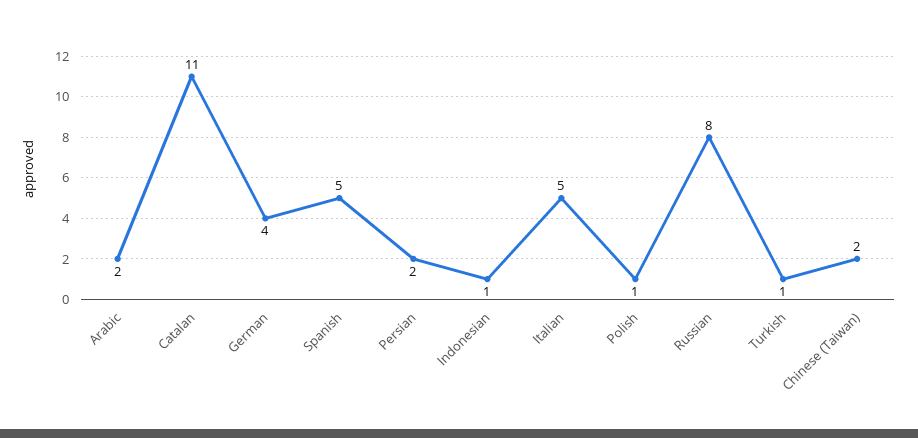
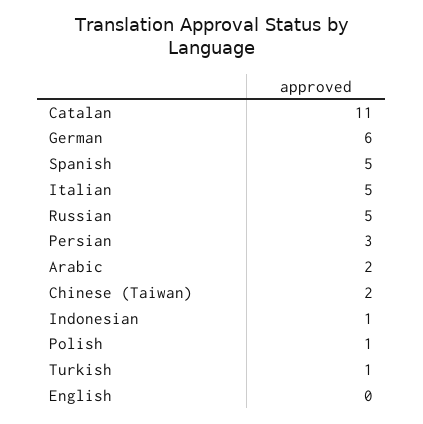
  {
    "Arabic": 2,
    "Catalan": 11,
-   "German": 4,
+   "German": 6,
    "Spanish": 5,
-   "Persian": 2,
+   "Persian": 3,
    "Indonesian": 1,
    "Italian": 5,
    "Polish": 1,
-   "Russian": 8,
+   "Russian": 5,
    "Turkish": 1,
-   "Chinese (Taiwan)": 2
+   "Chinese (Taiwan)": 2,
+   "English": 0
  }

